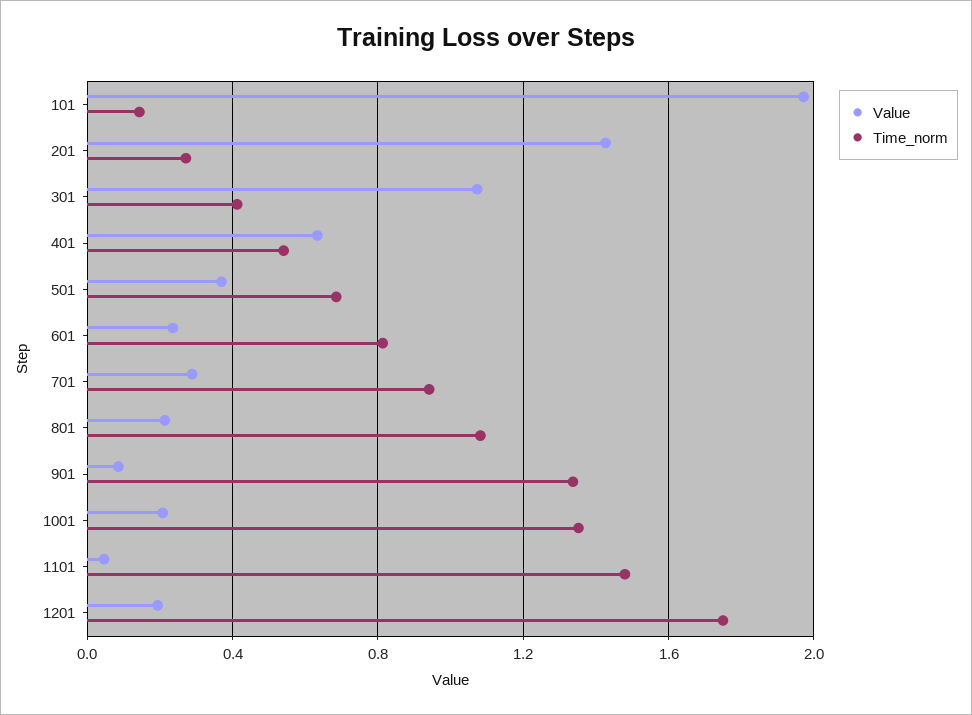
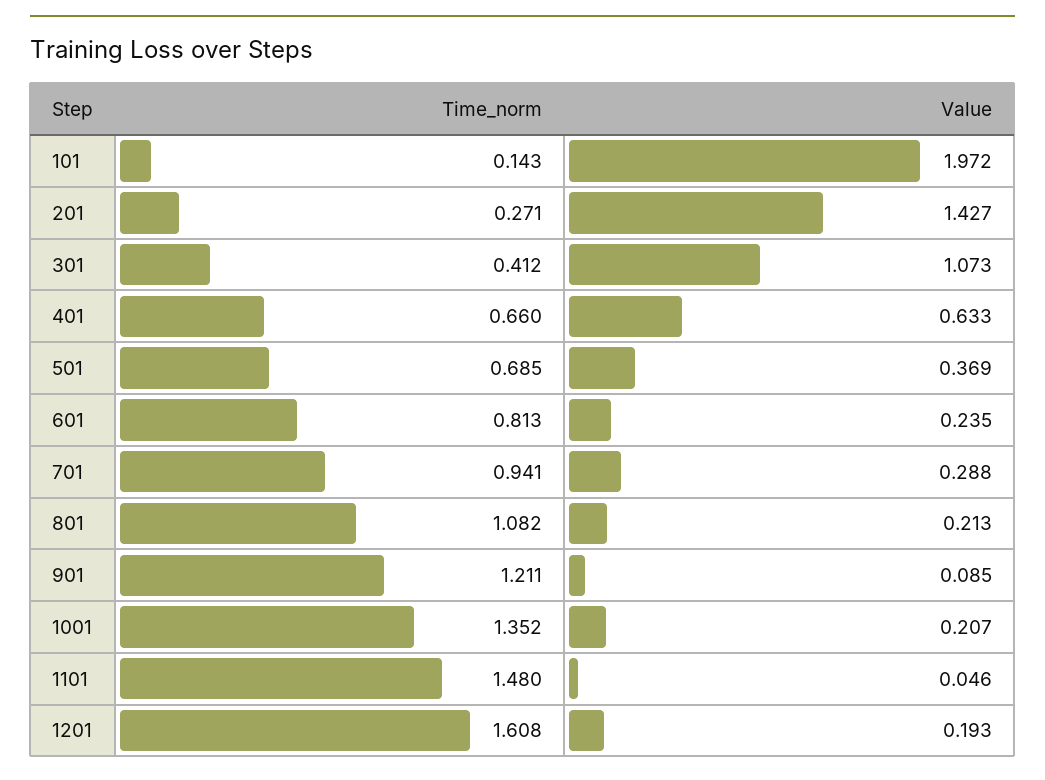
  {
    "Value": {
      "101": 1.972,
      "201": 1.427,
      "301": 1.073,
      "401": 0.633,
      "501": 0.369,
      "601": 0.235,
      "701": 0.288,
      "801": 0.213,
      "901": 0.085,
      "1001": 0.207,
      "1101": 0.046,
      "1201": 0.193
    },
    "Time_norm": {
      "101": 0.143,
      "201": 0.271,
      "301": 0.412,
-     "401": 0.55,
+     "401": 0.66,
      "501": 0.685,
      "601": 0.813,
      "701": 0.941,
      "801": 1.082,
-     "901": 1.35,
+     "901": 1.211,
      "1001": 1.352,
      "1101": 1.48,
-     "1201": 1.75
+     "1201": 1.608
    }
  }

